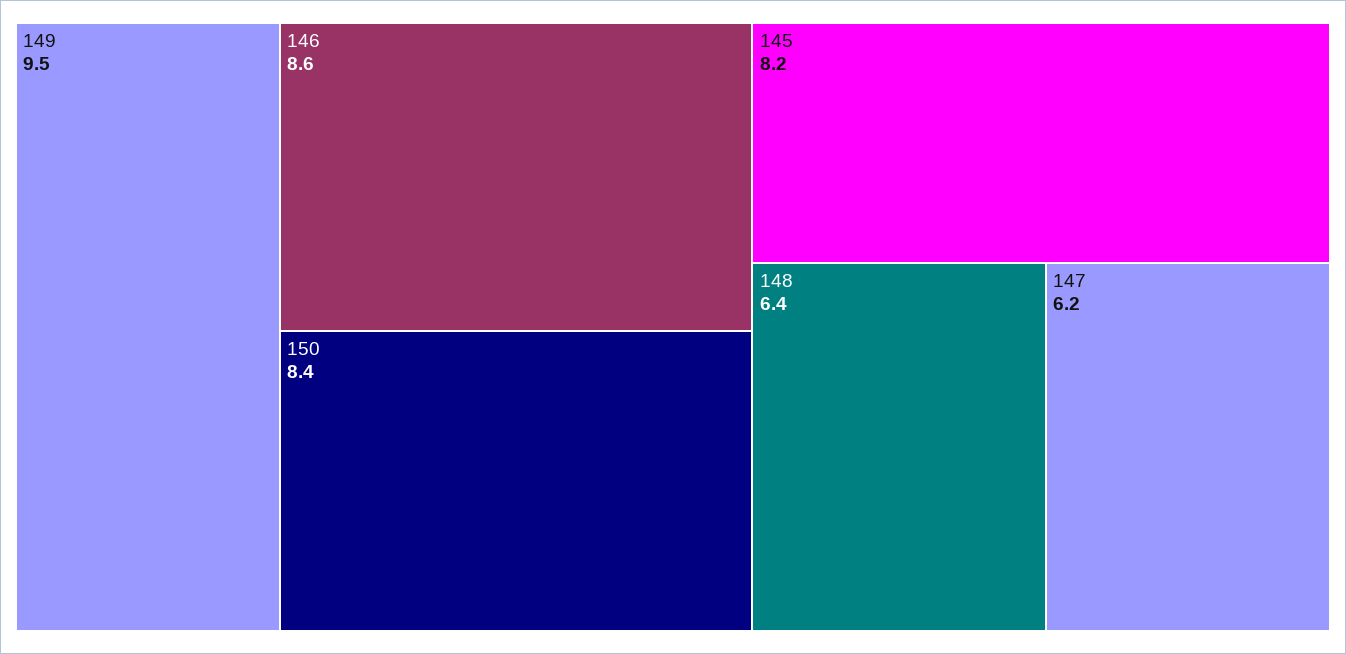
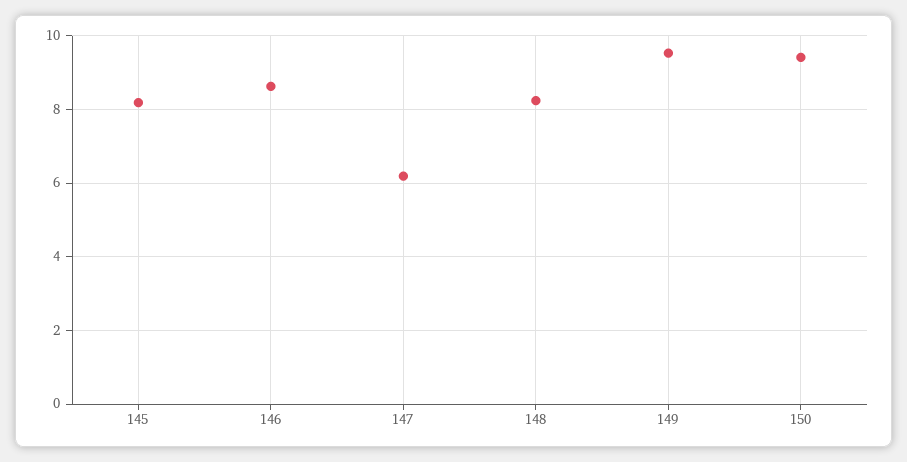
  {
    "149": 9.5,
    "146": 8.6,
-   "150": 8.4,
+   "150": 9.4,
    "145": 8.2,
-   "148": 6.4,
+   "148": 8.2,
    "147": 6.2
  }

